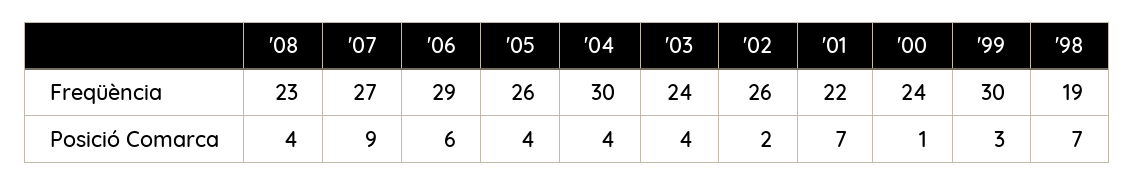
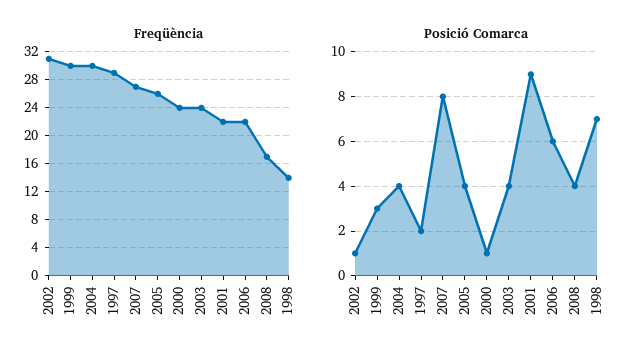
  {
    "Freqüència": {
-     "'08": 23,
+     "'08": 17,
      "'07": 27,
-     "'06": 29,
+     "'06": 22,
      "'05": 26,
      "'04": 30,
      "'03": 24,
-     "'02": 26,
+     "'02": 31,
      "'01": 22,
      "'00": 24,
      "'99": 30,
-     "'98": 19
+     "'98": 14,
+     "1997": 29
    },
    "Posició Comarca": {
      "'08": 4,
-     "'07": 9,
+     "'07": 8,
      "'06": 6,
      "'05": 4,
      "'04": 4,
      "'03": 4,
-     "'02": 2,
+     "'02": 1,
-     "'01": 7,
+     "'01": 9,
      "'00": 1,
      "'99": 3,
-     "'98": 7
+     "'98": 7,
+     "1997": 2
    }
  }

